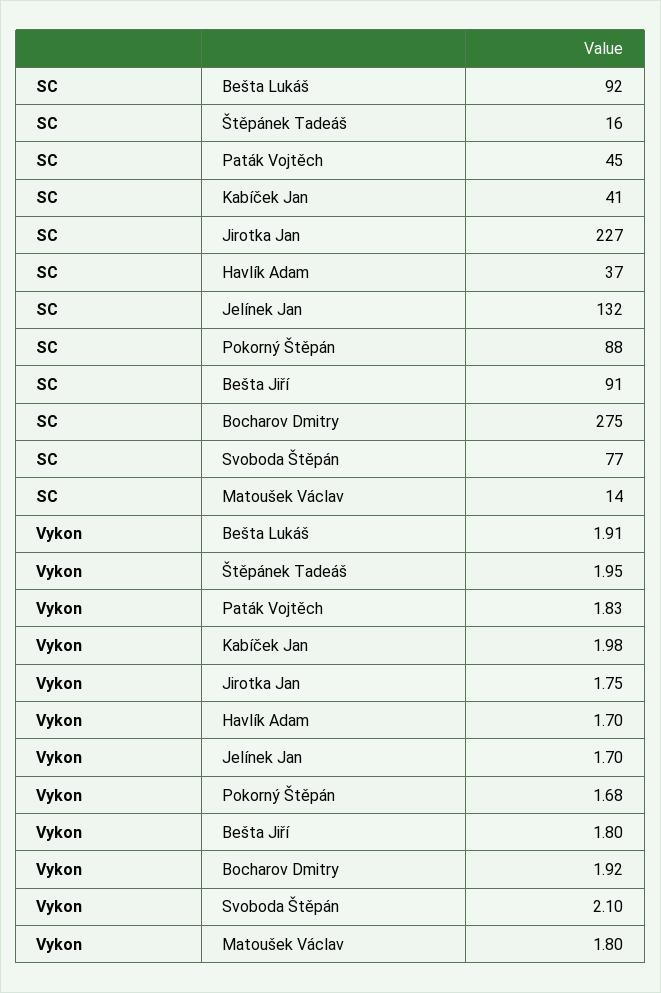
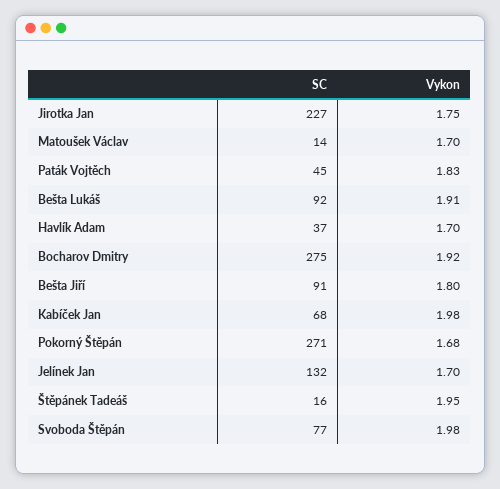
  {
    "SC": {
      "Bešta Lukáš": 92,
      "Štěpánek Tadeáš": 16,
      "Paták Vojtěch": 45,
-     "Kabíček Jan": 41,
+     "Kabíček Jan": 68,
      "Jirotka Jan": 227,
      "Havlík Adam": 37,
      "Jelínek Jan": 132,
-     "Pokorný Štěpán": 88,
+     "Pokorný Štěpán": 271,
      "Bešta Jiří": 91,
      "Bocharov Dmitry": 275,
      "Svoboda Štěpán": 77,
      "Matoušek Václav": 14
    },
    "Vykon": {
      "Bešta Lukáš": 1.91,
      "Štěpánek Tadeáš": 1.95,
      "Paták Vojtěch": 1.83,
      "Kabíček Jan": 1.98,
      "Jirotka Jan": 1.75,
      "Havlík Adam": 1.7,
      "Jelínek Jan": 1.7,
      "Pokorný Štěpán": 1.68,
      "Bešta Jiří": 1.8,
      "Bocharov Dmitry": 1.92,
-     "Svoboda Štěpán": 2.1,
+     "Svoboda Štěpán": 1.98,
-     "Matoušek Václav": 1.8
+     "Matoušek Václav": 1.7
    }
  }

